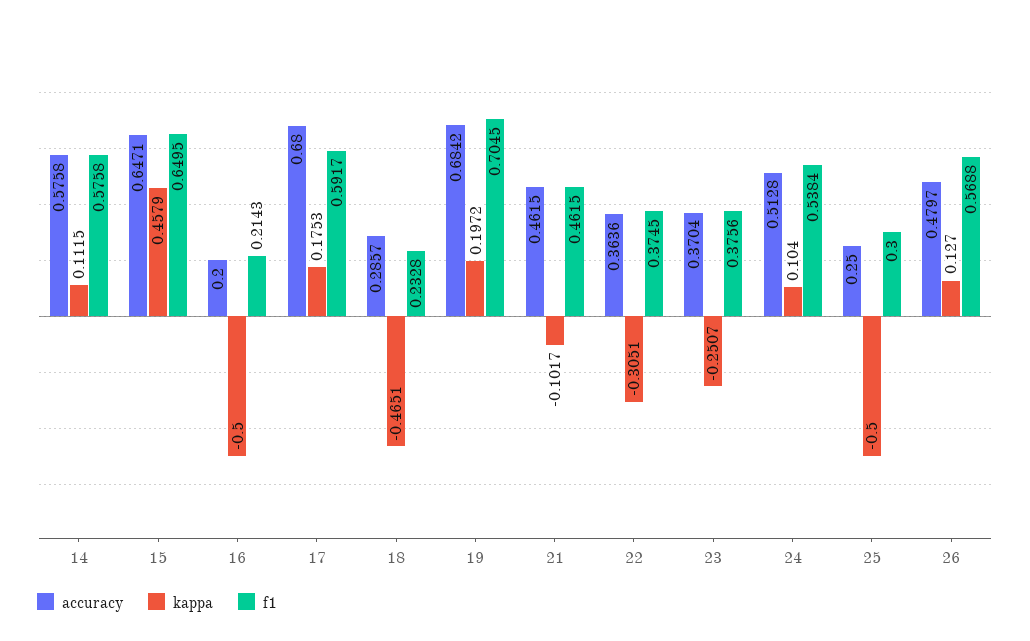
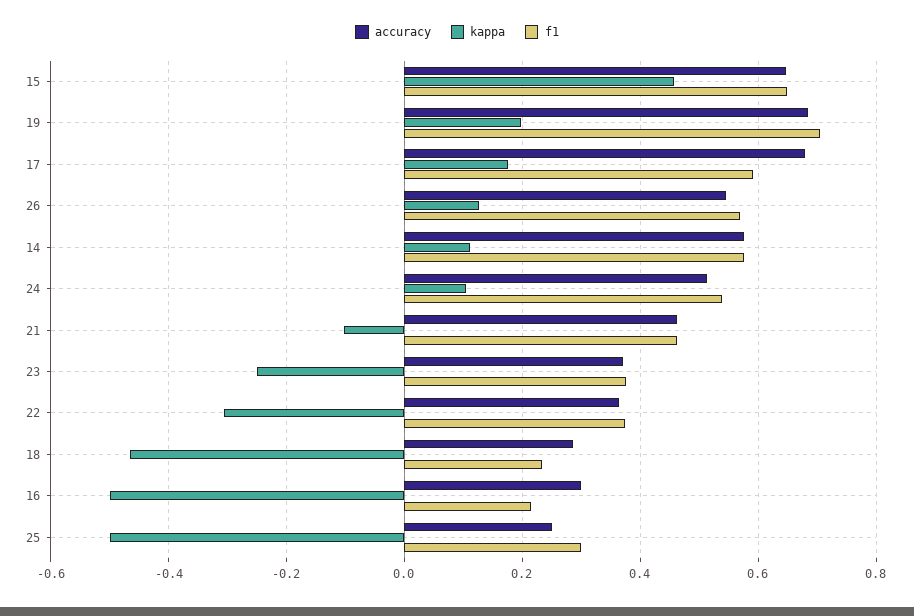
  {
    "accuracy": {
      "14": 0.5758,
      "15": 0.6471,
-     "16": 0.2,
+     "16": 0.3,
      "17": 0.68,
      "18": 0.2857,
      "19": 0.6842,
      "21": 0.4615,
      "22": 0.3636,
      "23": 0.3704,
      "24": 0.5128,
      "25": 0.25,
-     "26": 0.4797
+     "26": 0.54
    },
    "kappa": {
      "14": 0.1115,
      "15": 0.4579,
      "16": -0.5,
      "17": 0.1753,
      "18": -0.4651,
      "19": 0.1972,
      "21": -0.1017,
      "22": -0.3051,
      "23": -0.2507,
      "24": 0.104,
      "25": -0.5,
      "26": 0.127
    },
    "f1": {
      "14": 0.5758,
      "15": 0.6495,
      "16": 0.2143,
      "17": 0.5917,
      "18": 0.2328,
      "19": 0.7045,
      "21": 0.4615,
      "22": 0.3745,
      "23": 0.3756,
      "24": 0.5384,
      "25": 0.3,
      "26": 0.5688
    }
  }

